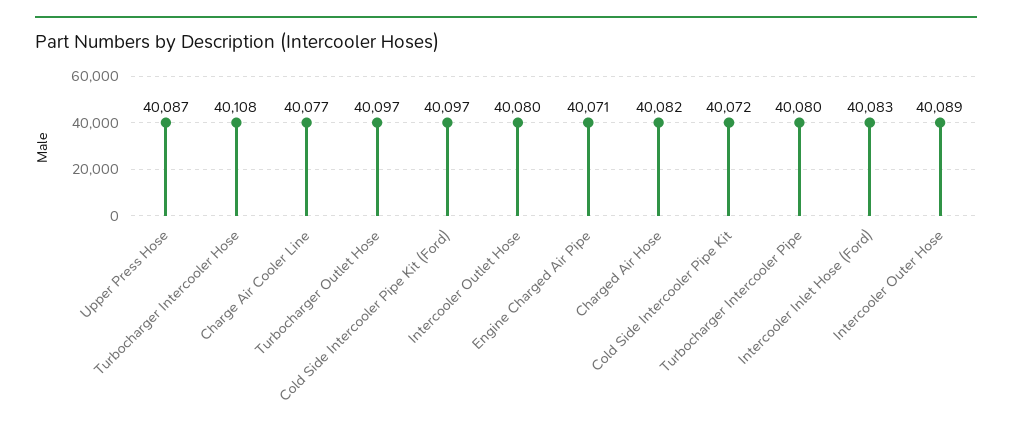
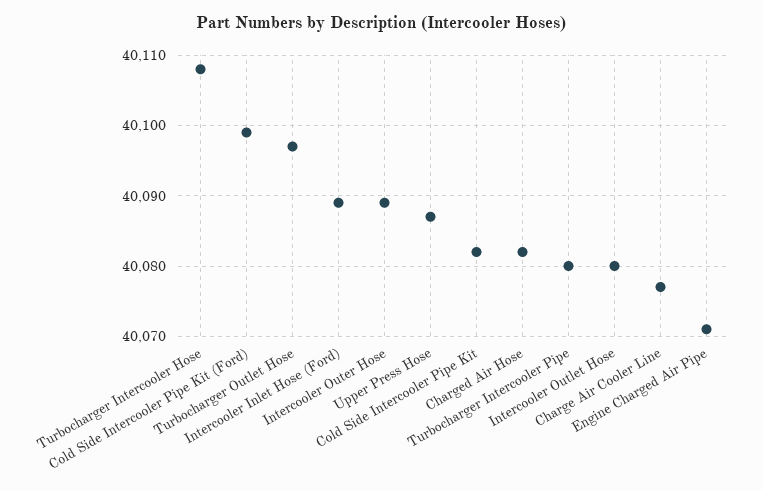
  {
    "Upper Press Hose": 40087,
    "Turbocharger Intercooler Hose": 40108,
    "Charge Air Cooler Line": 40077,
    "Turbocharger Outlet Hose": 40097,
-   "Cold Side Intercooler Pipe Kit (Ford)": 40097,
+   "Cold Side Intercooler Pipe Kit (Ford)": 40099,
    "Intercooler Outlet Hose": 40080,
    "Engine Charged Air Pipe": 40071,
    "Charged Air Hose": 40082,
-   "Cold Side Intercooler Pipe Kit": 40072,
+   "Cold Side Intercooler Pipe Kit": 40082,
    "Turbocharger Intercooler Pipe": 40080,
-   "Intercooler Inlet Hose (Ford)": 40083,
+   "Intercooler Inlet Hose (Ford)": 40089,
    "Intercooler Outer Hose": 40089
  }

